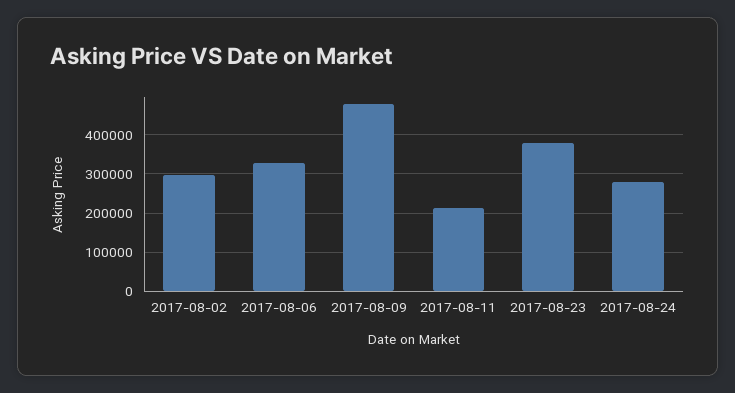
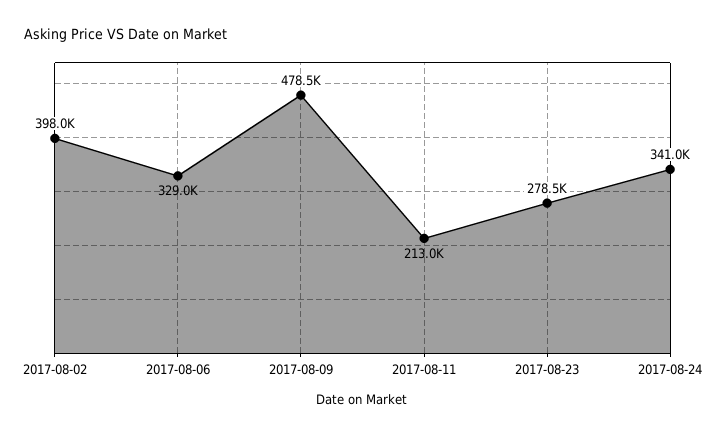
  {
-   "2017-08-02": 300000,
+   "2017-08-02": 398000,
    "2017-08-06": 329000,
    "2017-08-09": 478500,
    "2017-08-11": 213000,
-   "2017-08-23": 380000,
+   "2017-08-23": 278500,
-   "2017-08-24": 280000
+   "2017-08-24": 341000
  }

